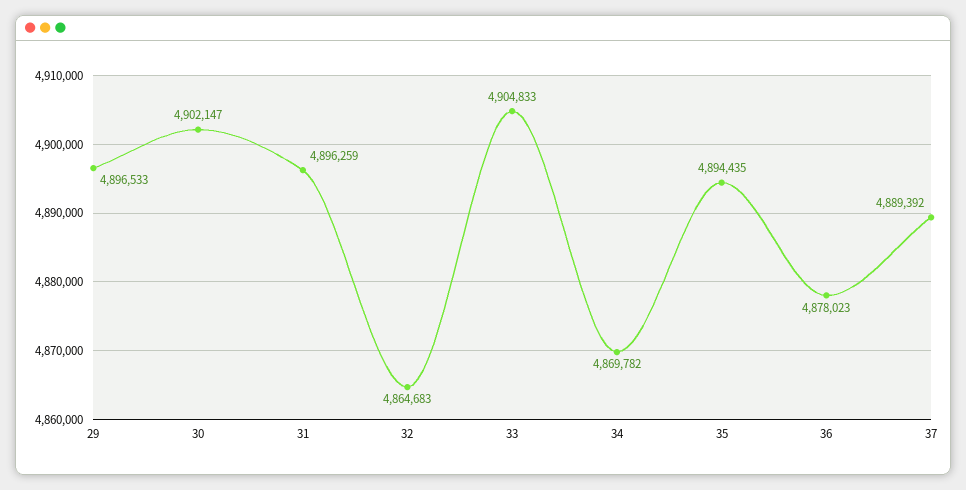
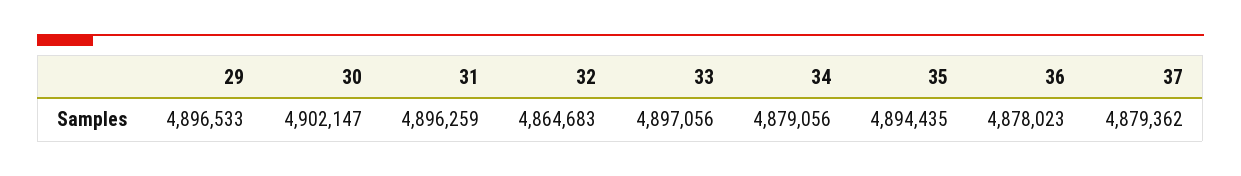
  {
    "29": 4896533,
    "30": 4902147,
    "31": 4896259,
    "32": 4864683,
-   "33": 4904833,
+   "33": 4897056,
-   "34": 4869782,
+   "34": 4879056,
    "35": 4894435,
    "36": 4878023,
-   "37": 4889392
+   "37": 4879362
  }

